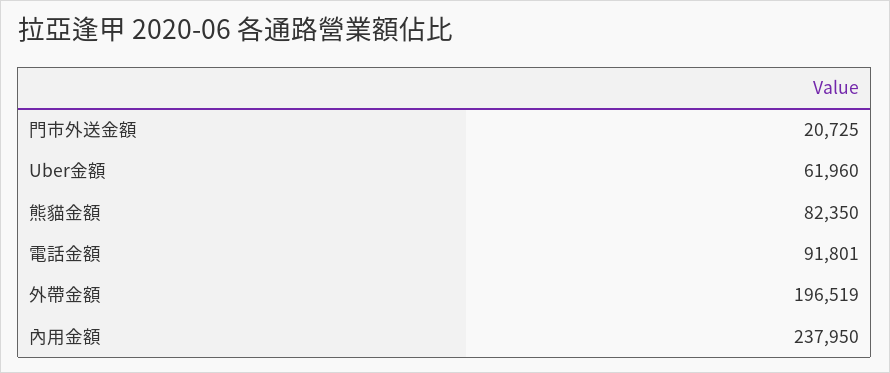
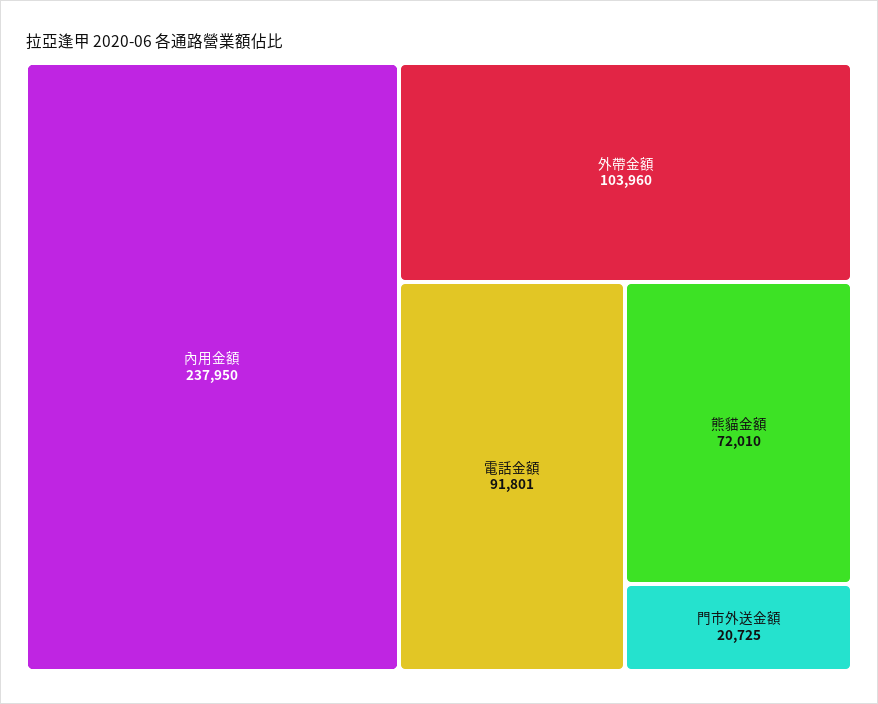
  {
    "門市外送金額": 20725,
-   "Uber金額": 61960,
-   "熊貓金額": 82350,
+   "熊貓金額": 72010,
    "電話金額": 91801,
-   "外帶金額": 196519,
+   "外帶金額": 103960,
    "內用金額": 237950
  }

